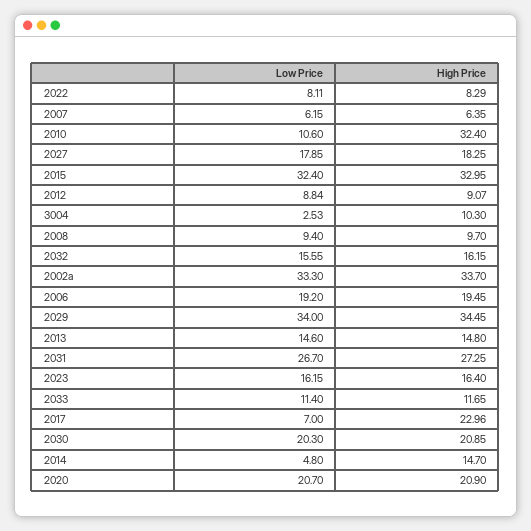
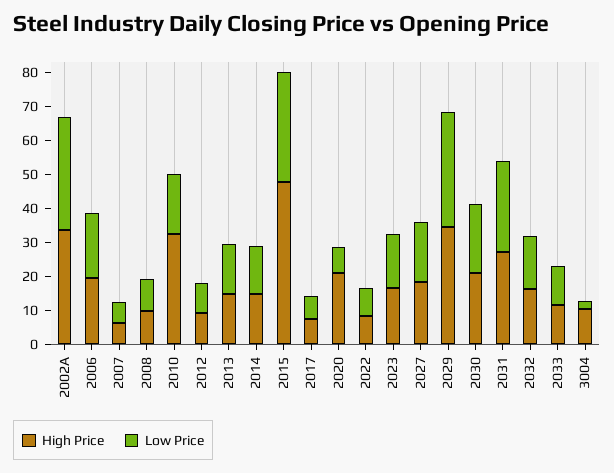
  {
    "Low Price": {
      "2022": 8.11,
      "2007": 6.15,
-     "2010": 10.6,
+     "2010": 17.5,
      "2027": 17.85,
      "2015": 32.4,
      "2012": 8.84,
      "3004": 2.53,
      "2008": 9.4,
      "2032": 15.55,
      "2002a": 33.3,
      "2006": 19.2,
      "2029": 34,
      "2013": 14.6,
      "2031": 26.7,
      "2023": 16.15,
      "2033": 11.4,
      "2017": 7,
      "2030": 20.3,
-     "2014": 4.8,
+     "2014": 15,
-     "2020": 20.7
+     "2020": 7.5
    },
    "High Price": {
      "2022": 8.29,
      "2007": 6.35,
      "2010": 32.4,
      "2027": 18.25,
-     "2015": 32.95,
+     "2015": 47.5,
      "2012": 9.07,
      "3004": 10.3,
      "2008": 9.7,
      "2032": 16.15,
      "2002a": 33.7,
      "2006": 19.45,
      "2029": 34.45,
      "2013": 14.8,
      "2031": 27.25,
      "2023": 16.4,
      "2033": 11.65,
-     "2017": 22.96,
+     "2017": 7.5,
      "2030": 20.85,
      "2014": 14.7,
      "2020": 20.9
    }
  }

